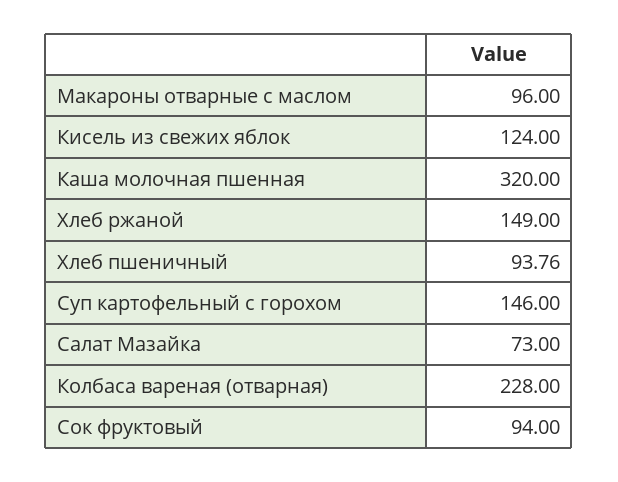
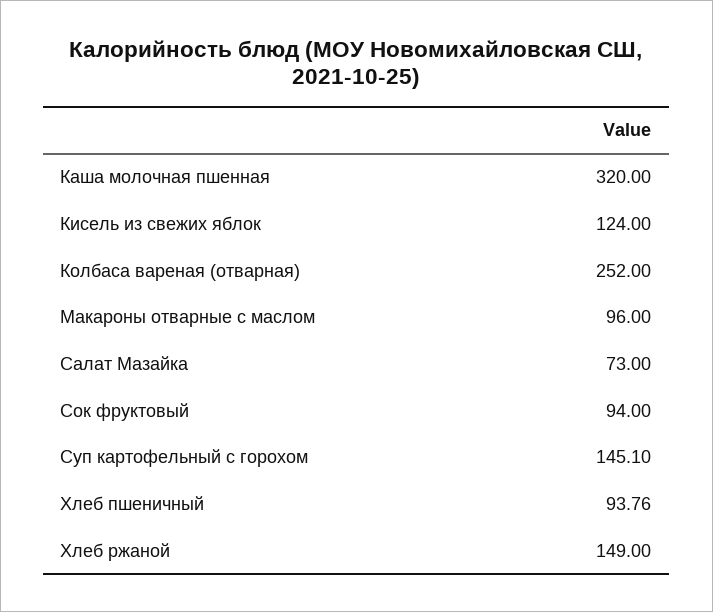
  {
    "Макароны отварные с маслом": 96,
    "Кисель из свежих яблок": 124,
    "Каша молочная пшенная": 320,
    "Хлеб ржаной": 149,
    "Хлеб пшеничный": 93.76,
-   "Суп картофельный с горохом": 146,
+   "Суп картофельный с горохом": 145.1,
    "Салат Мазайка": 73,
-   "Колбаса вареная (отварная)": 228,
+   "Колбаса вареная (отварная)": 252,
    "Сок фруктовый": 94
  }

